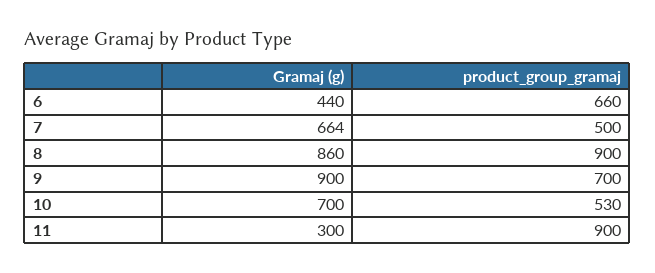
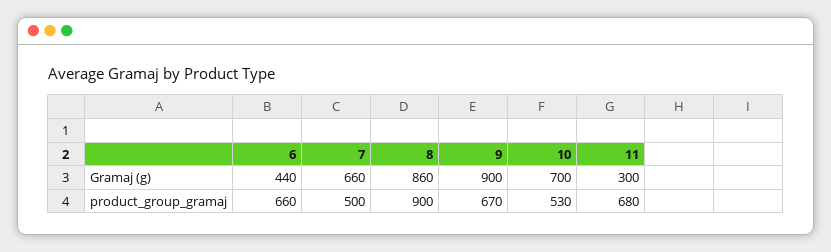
  {
    "Gramaj (g)": {
      "6": 440,
-     "7": 664,
+     "7": 660,
      "8": 860,
      "9": 900,
      "10": 700,
      "11": 300
    },
    "product_group_gramaj": {
      "6": 660,
      "7": 500,
      "8": 900,
-     "9": 700,
+     "9": 670,
      "10": 530,
-     "11": 900
+     "11": 680
    }
  }

